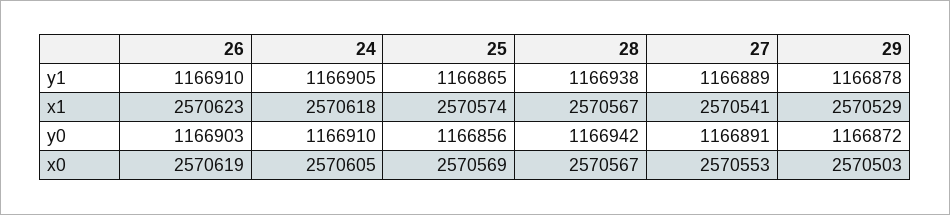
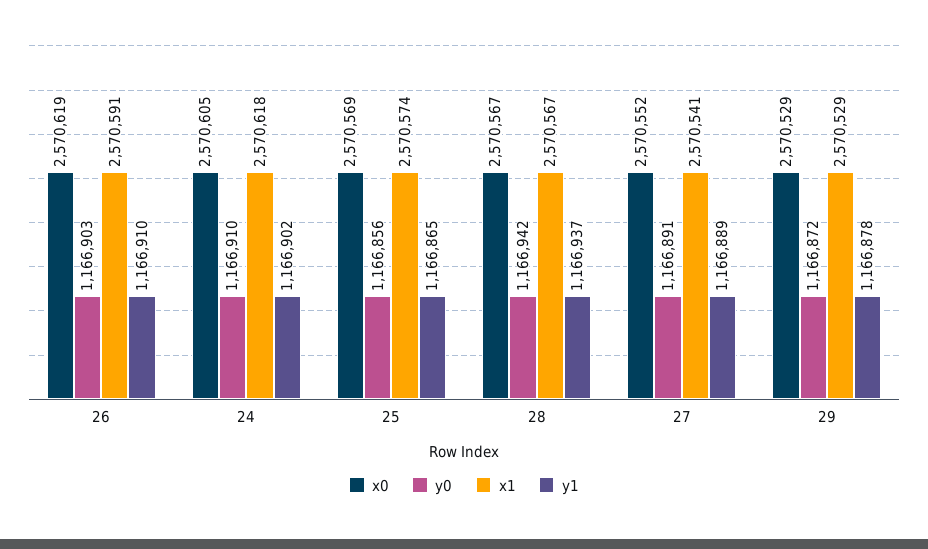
  {
    "y1": {
      "26": 1166910,
-     "24": 1166905,
+     "24": 1166902,
      "25": 1166865,
-     "28": 1166938,
+     "28": 1166937,
      "27": 1166889,
      "29": 1166878
    },
    "x1": {
-     "26": 2570623,
+     "26": 2570591,
      "24": 2570618,
      "25": 2570574,
      "28": 2570567,
      "27": 2570541,
      "29": 2570529
    },
    "y0": {
      "26": 1166903,
      "24": 1166910,
      "25": 1166856,
      "28": 1166942,
      "27": 1166891,
      "29": 1166872
    },
    "x0": {
      "26": 2570619,
      "24": 2570605,
      "25": 2570569,
      "28": 2570567,
-     "27": 2570553,
+     "27": 2570552,
-     "29": 2570503
+     "29": 2570529
    }
  }

